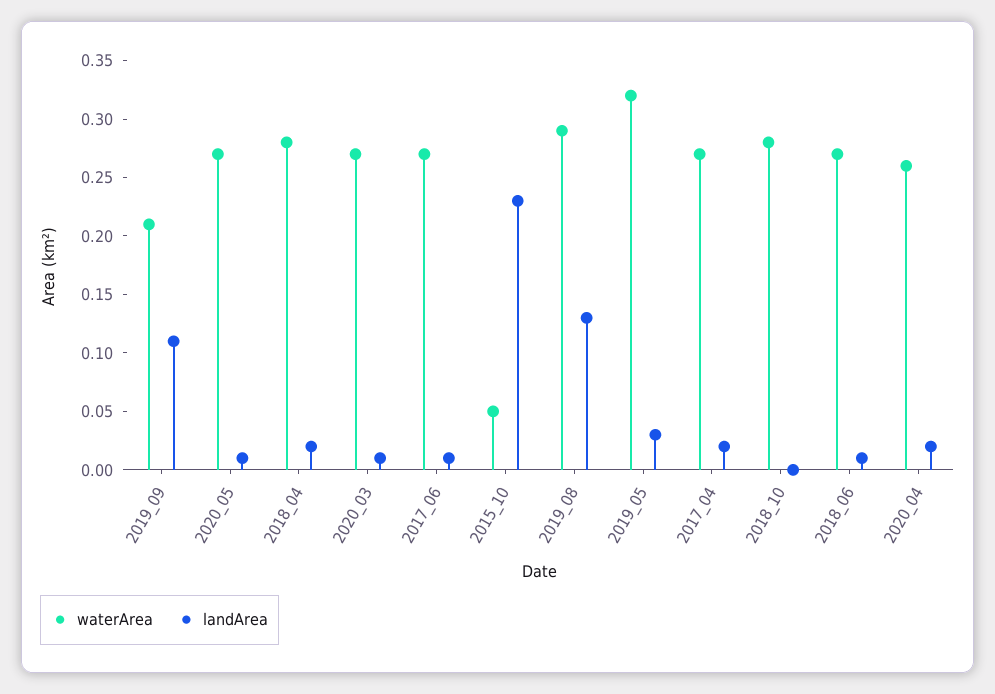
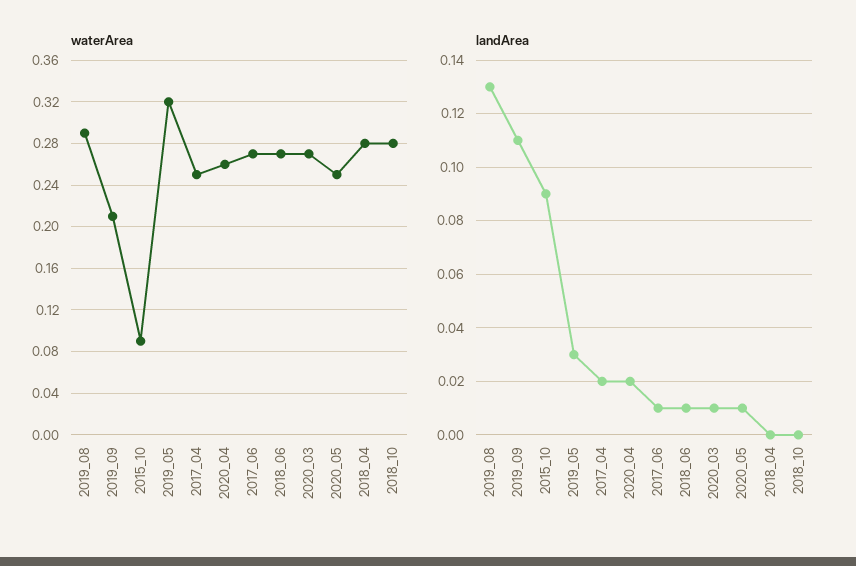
  {
    "waterArea": {
      "2019_09": 0.21,
-     "2020_05": 0.27,
+     "2020_05": 0.25,
      "2018_04": 0.28,
      "2020_03": 0.27,
      "2017_06": 0.27,
-     "2015_10": 0.05,
+     "2015_10": 0.09,
      "2019_08": 0.29,
      "2019_05": 0.32,
-     "2017_04": 0.27,
+     "2017_04": 0.25,
      "2018_10": 0.28,
      "2018_06": 0.27,
      "2020_04": 0.26
    },
    "landArea": {
      "2019_09": 0.11,
      "2020_05": 0.01,
-     "2018_04": 0.02,
+     "2018_04": 0,
      "2020_03": 0.01,
      "2017_06": 0.01,
-     "2015_10": 0.23,
+     "2015_10": 0.09,
      "2019_08": 0.13,
      "2019_05": 0.03,
      "2017_04": 0.02,
      "2018_10": 0,
      "2018_06": 0.01,
      "2020_04": 0.02
    }
  }

